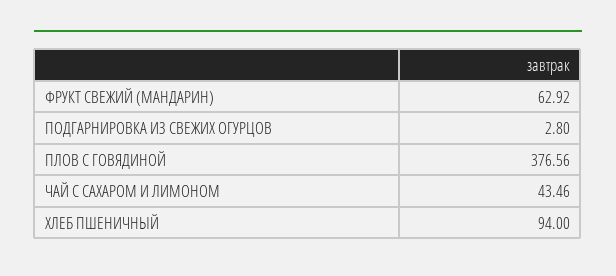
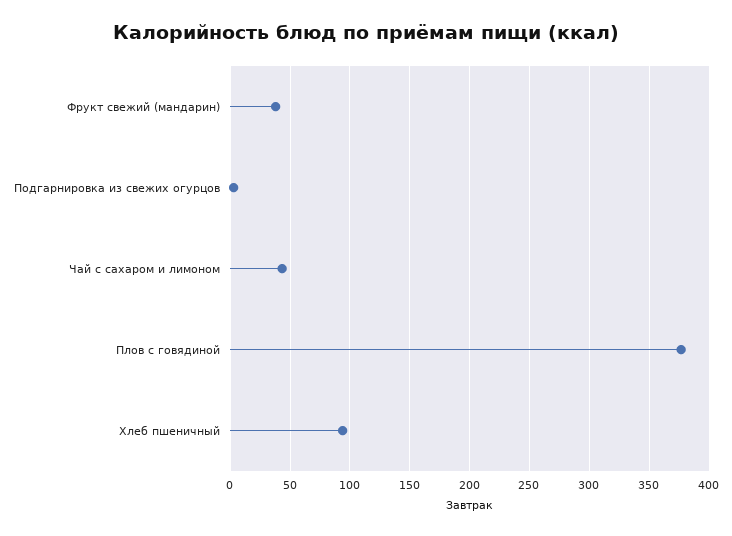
  {
-   "ФРУКТ СВЕЖИЙ (МАНДАРИН)": 62.92,
+   "ФРУКТ СВЕЖИЙ (МАНДАРИН)": 40,
    "ПОДГАРНИРОВКА ИЗ СВЕЖИХ ОГУРЦОВ": 2.8,
    "ПЛОВ С ГОВЯДИНОЙ": 376.56,
    "ЧАЙ С САХАРОМ И ЛИМОНОМ": 43.46,
    "ХЛЕБ ПШЕНИЧНЫЙ": 94
  }

